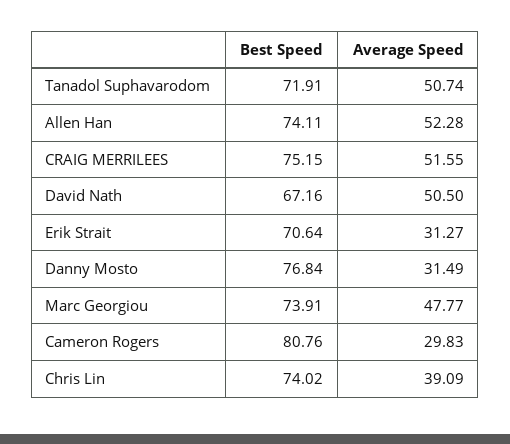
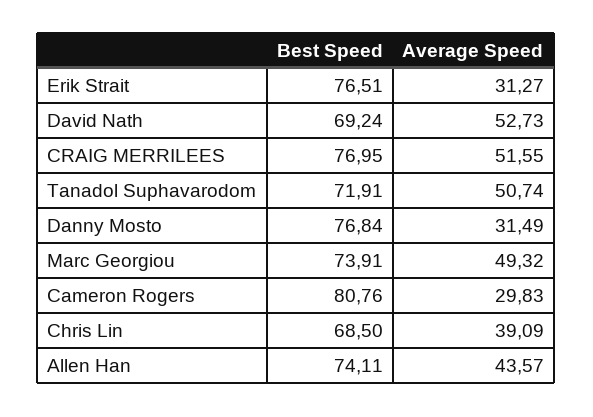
  {
    "Best Speed": {
      "Tanadol Suphavarodom": 71.91,
      "Allen Han": 74.11,
-     "CRAIG MERRILEES": 75.15,
+     "CRAIG MERRILEES": 76.95,
-     "David Nath": 67.16,
+     "David Nath": 69.24,
-     "Erik Strait": 70.64,
+     "Erik Strait": 76.51,
      "Danny Mosto": 76.84,
      "Marc Georgiou": 73.91,
      "Cameron Rogers": 80.76,
-     "Chris Lin": 74.02
+     "Chris Lin": 68.5
    },
    "Average Speed": {
      "Tanadol Suphavarodom": 50.74,
-     "Allen Han": 52.28,
+     "Allen Han": 43.57,
      "CRAIG MERRILEES": 51.55,
-     "David Nath": 50.5,
+     "David Nath": 52.73,
      "Erik Strait": 31.27,
      "Danny Mosto": 31.49,
-     "Marc Georgiou": 47.77,
+     "Marc Georgiou": 49.32,
      "Cameron Rogers": 29.83,
      "Chris Lin": 39.09
    }
  }

